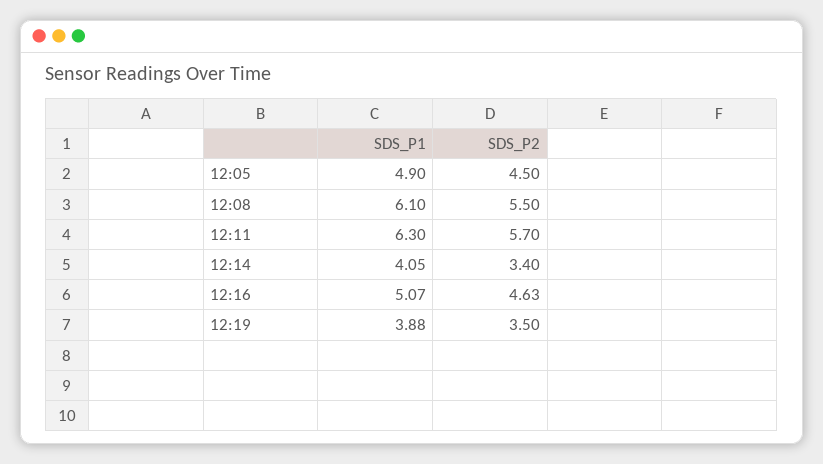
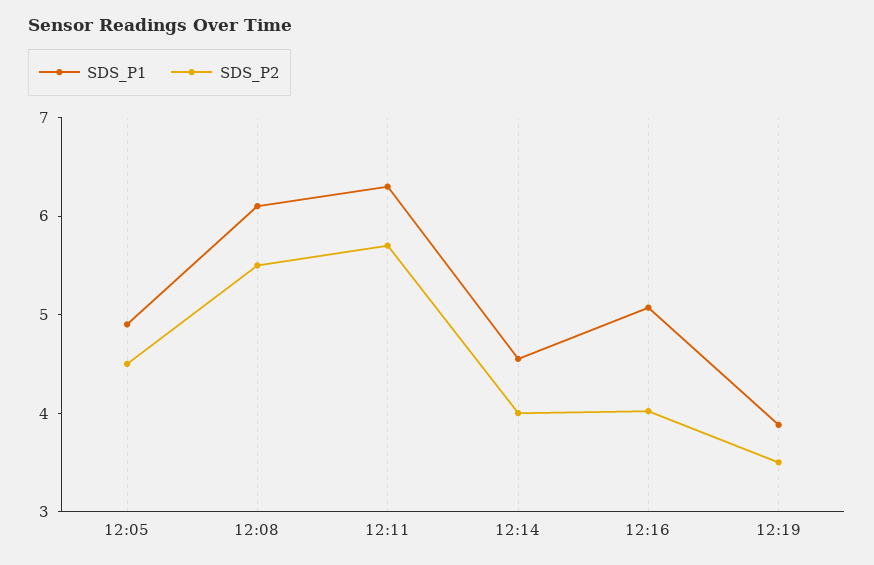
  {
    "SDS_P1": {
      "12:05": 4.9,
      "12:08": 6.1,
      "12:11": 6.3,
-     "12:14": 4.05,
+     "12:14": 4.6,
      "12:16": 5.07,
      "12:19": 3.88
    },
    "SDS_P2": {
      "12:05": 4.5,
      "12:08": 5.5,
      "12:11": 5.7,
-     "12:14": 3.4,
+     "12:14": 4,
-     "12:16": 4.63,
+     "12:16": 4,
      "12:19": 3.5
    }
  }

